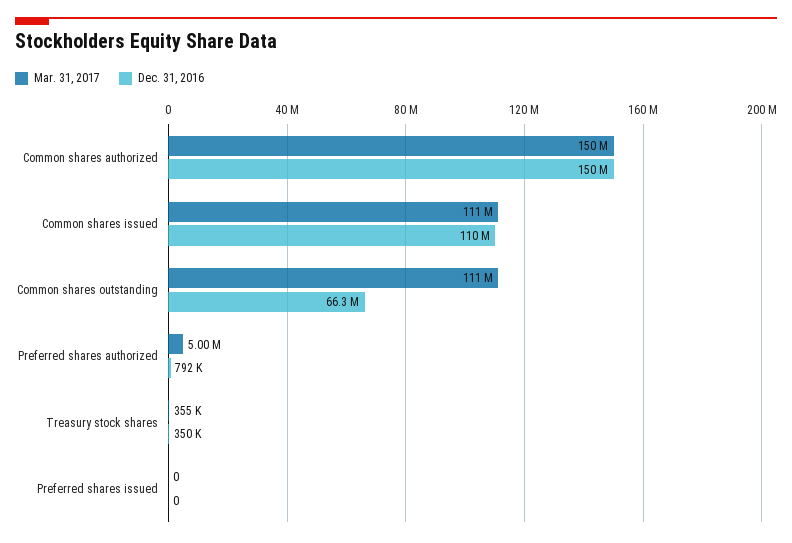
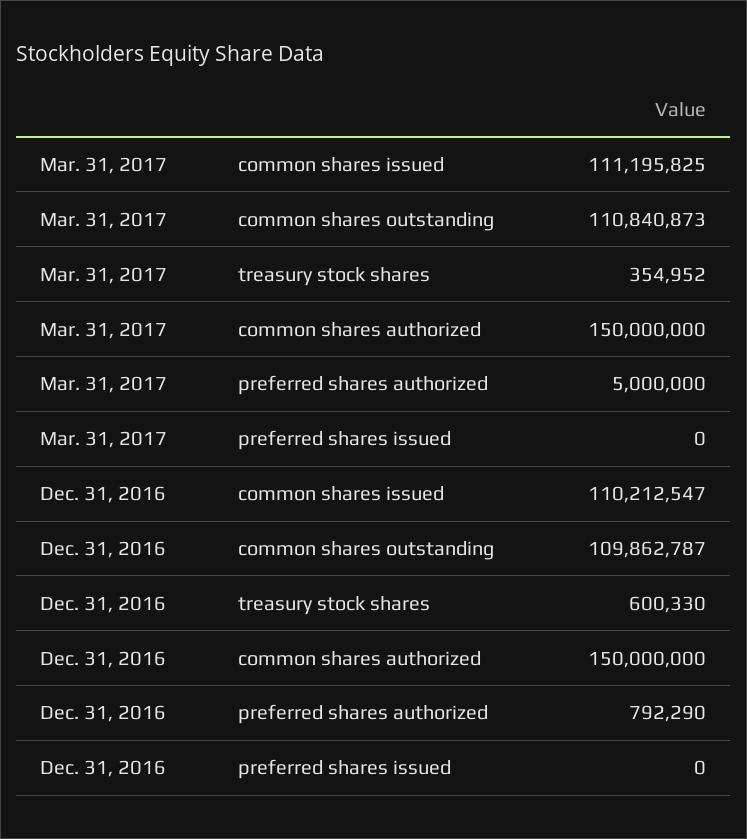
  {
    "Mar. 31, 2017": {
      "Common shares authorized": 150000000,
      "Common shares issued": 111195825,
      "Common shares outstanding": 110840873,
      "Preferred shares authorized": 5000000,
      "Treasury stock shares": 354952,
      "Preferred shares issued": 0
    },
    "Dec. 31, 2016": {
      "Common shares authorized": 150000000,
      "Common shares issued": 110212547,
-     "Common shares outstanding": 66300000,
+     "Common shares outstanding": 109862787,
      "Preferred shares authorized": 792290,
-     "Treasury stock shares": 350000,
+     "Treasury stock shares": 600330,
      "Preferred shares issued": 0
    }
  }

